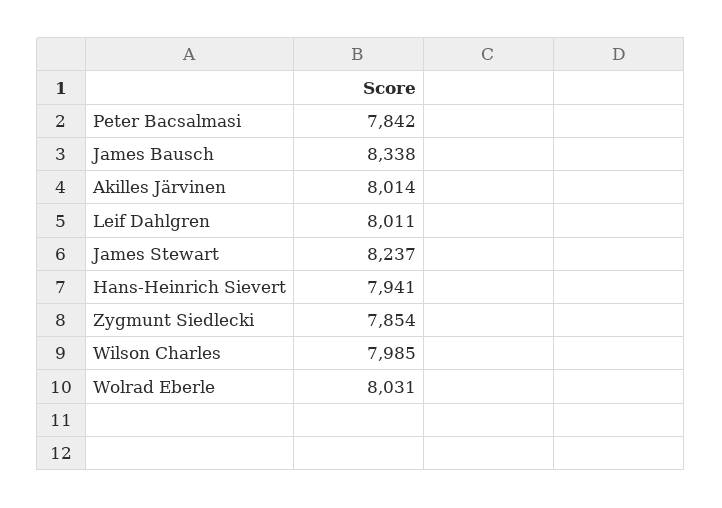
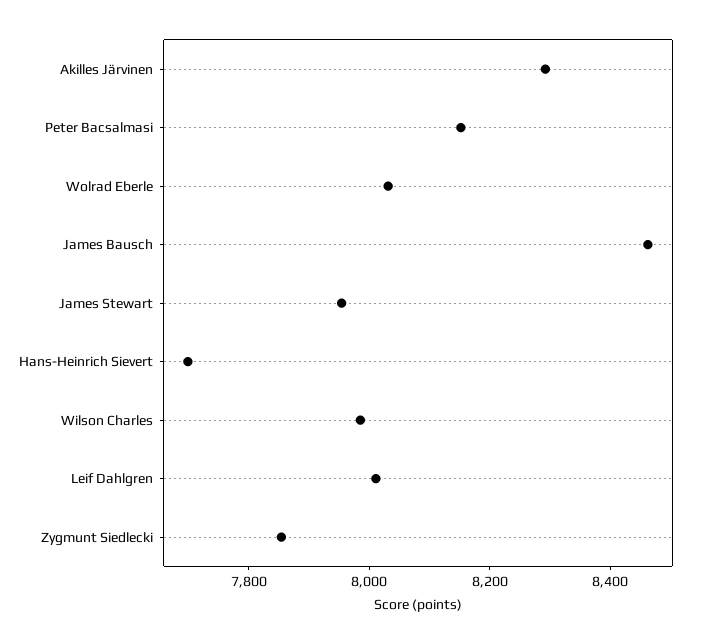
  {
-   "Peter Bacsalmasi": 7842,
+   "Peter Bacsalmasi": 8150,
-   "James Bausch": 8338,
+   "James Bausch": 8450,
-   "Akilles Järvinen": 8014,
+   "Akilles Järvinen": 8300,
    "Leif Dahlgren": 8011,
-   "James Stewart": 8237,
+   "James Stewart": 7950,
-   "Hans-Heinrich Sievert": 7941,
+   "Hans-Heinrich Sievert": 7700,
    "Zygmunt Siedlecki": 7854,
    "Wilson Charles": 7985,
    "Wolrad Eberle": 8031
  }

